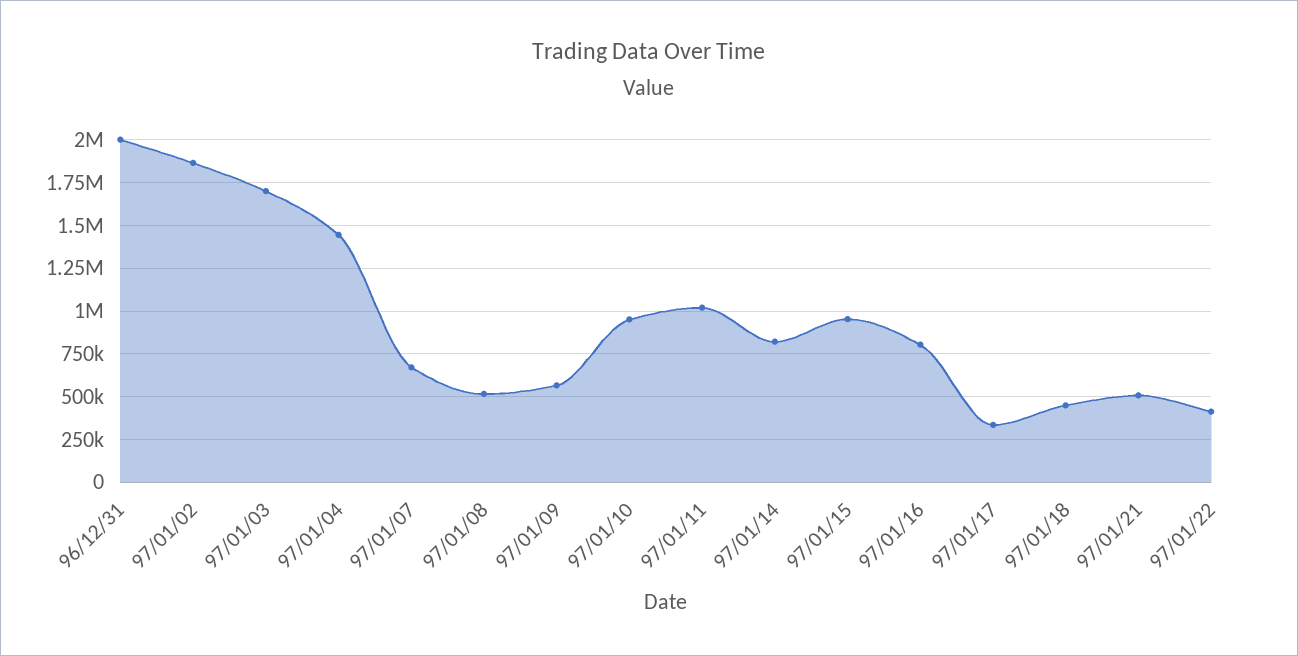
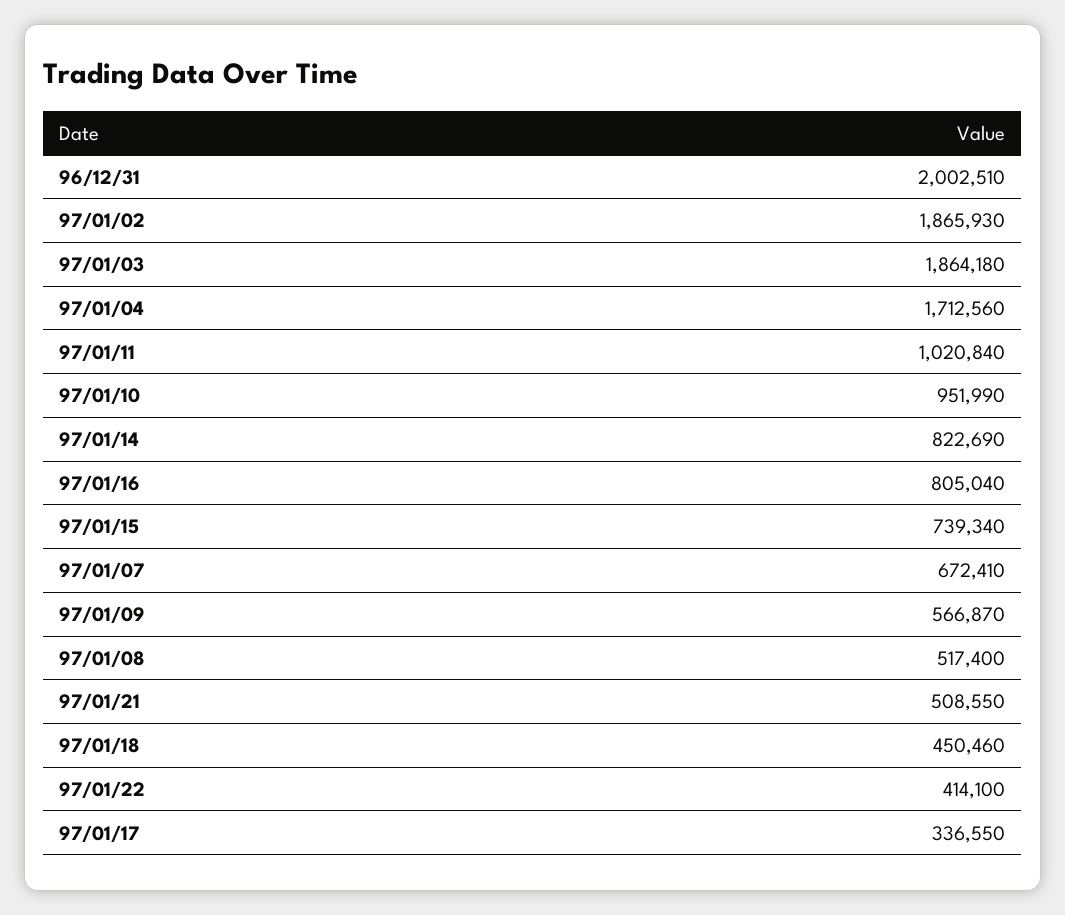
  {
    "96/12/31": 2002510,
    "97/01/02": 1865930,
-   "97/01/03": 1700000,
+   "97/01/03": 1864180,
-   "97/01/04": 1450000,
+   "97/01/04": 1712560,
    "97/01/07": 672410,
    "97/01/08": 517400,
    "97/01/09": 566870,
    "97/01/10": 951990,
    "97/01/11": 1020840,
    "97/01/14": 822690,
-   "97/01/15": 950000,
+   "97/01/15": 739340,
    "97/01/16": 805040,
    "97/01/17": 336550,
    "97/01/18": 450460,
    "97/01/21": 508550,
    "97/01/22": 414100
  }

